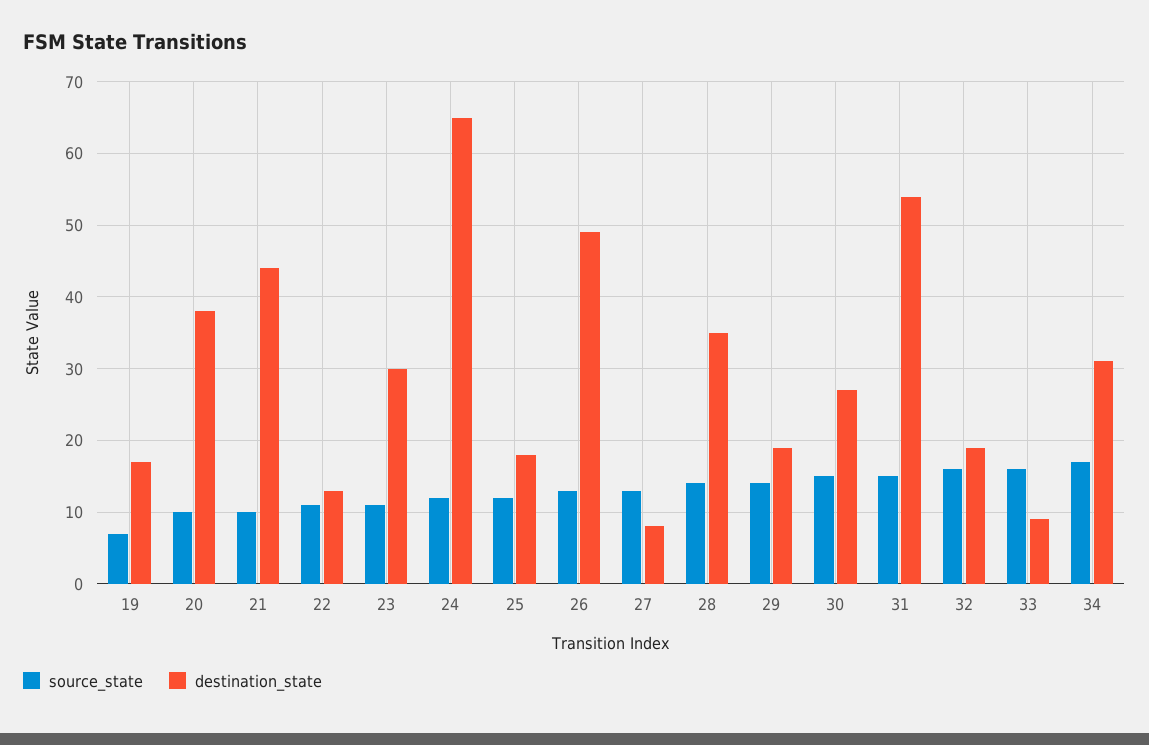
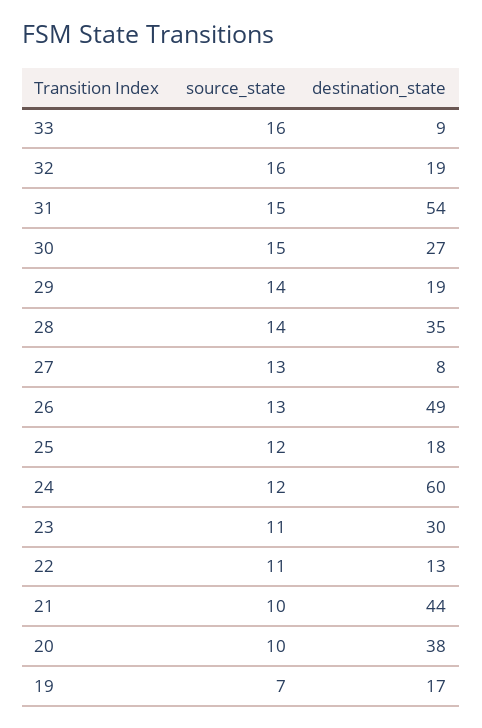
  {
    "source_state": {
      "19": 7,
      "20": 10,
      "21": 10,
      "22": 11,
      "23": 11,
      "24": 12,
      "25": 12,
      "26": 13,
      "27": 13,
      "28": 14,
      "29": 14,
      "30": 15,
      "31": 15,
      "32": 16,
-     "33": 16,
+     "33": 16
-     "34": 17
    },
    "destination_state": {
      "19": 17,
      "20": 38,
      "21": 44,
      "22": 13,
      "23": 30,
-     "24": 65,
+     "24": 60,
      "25": 18,
      "26": 49,
      "27": 8,
      "28": 35,
      "29": 19,
      "30": 27,
      "31": 54,
      "32": 19,
-     "33": 9,
+     "33": 9
-     "34": 31
    }
  }

